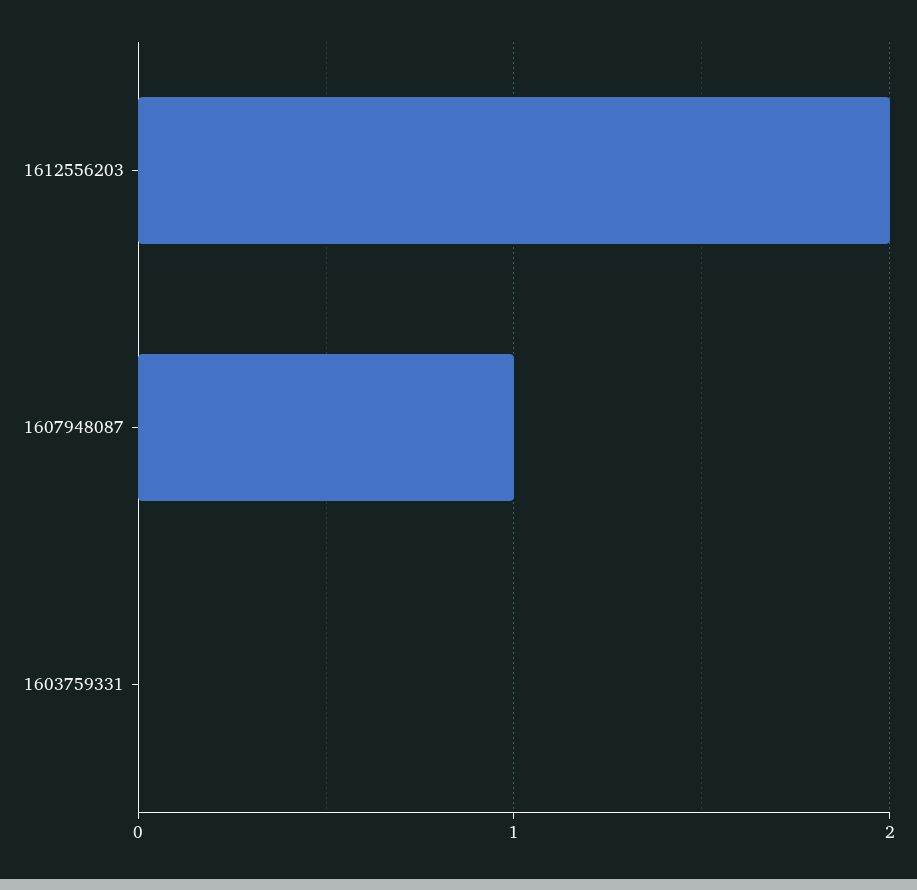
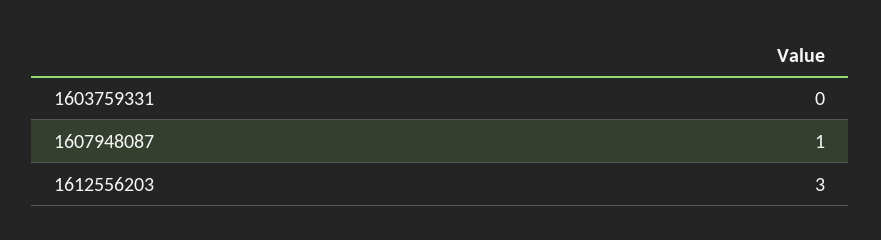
  {
-   "1612556203": 2,
+   "1612556203": 3,
    "1607948087": 1,
    "1603759331": 0
  }

